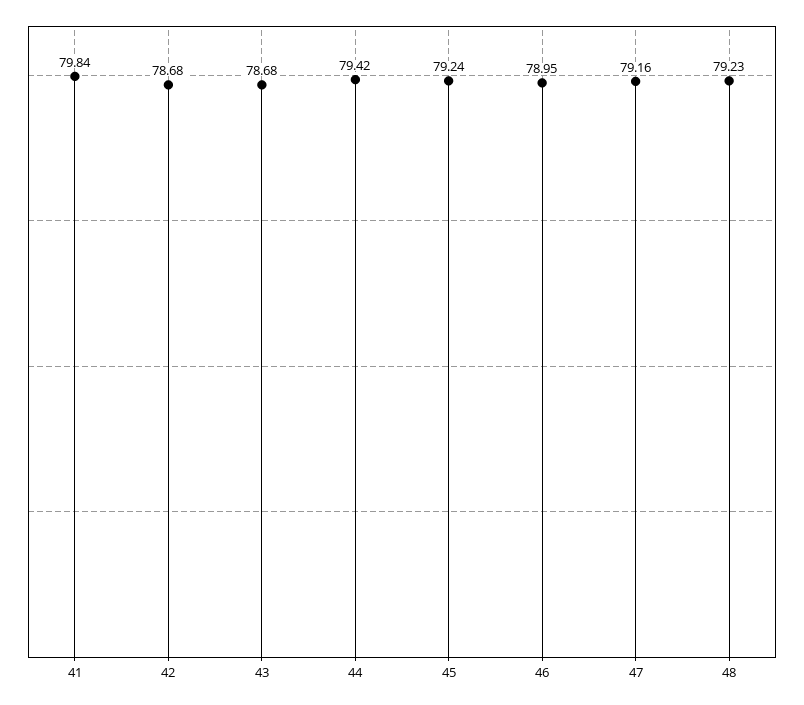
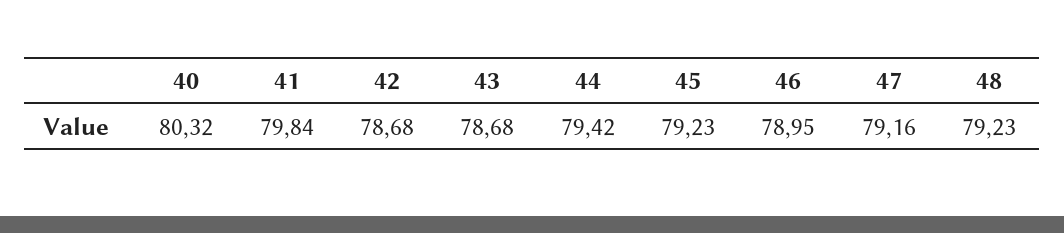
  {
    "41": 79.84,
    "42": 78.68,
    "43": 78.68,
    "44": 79.42,
-   "45": 79.24,
+   "45": 79.23,
    "46": 78.95,
    "47": 79.16,
-   "48": 79.23
+   "48": 79.23,
+   "40": 80.32
  }

